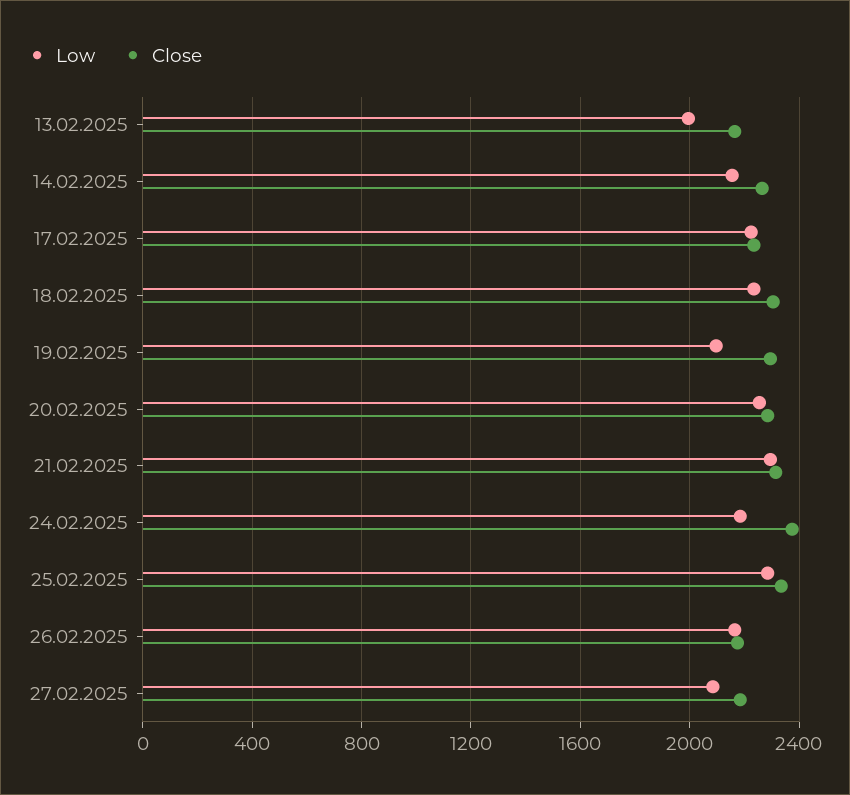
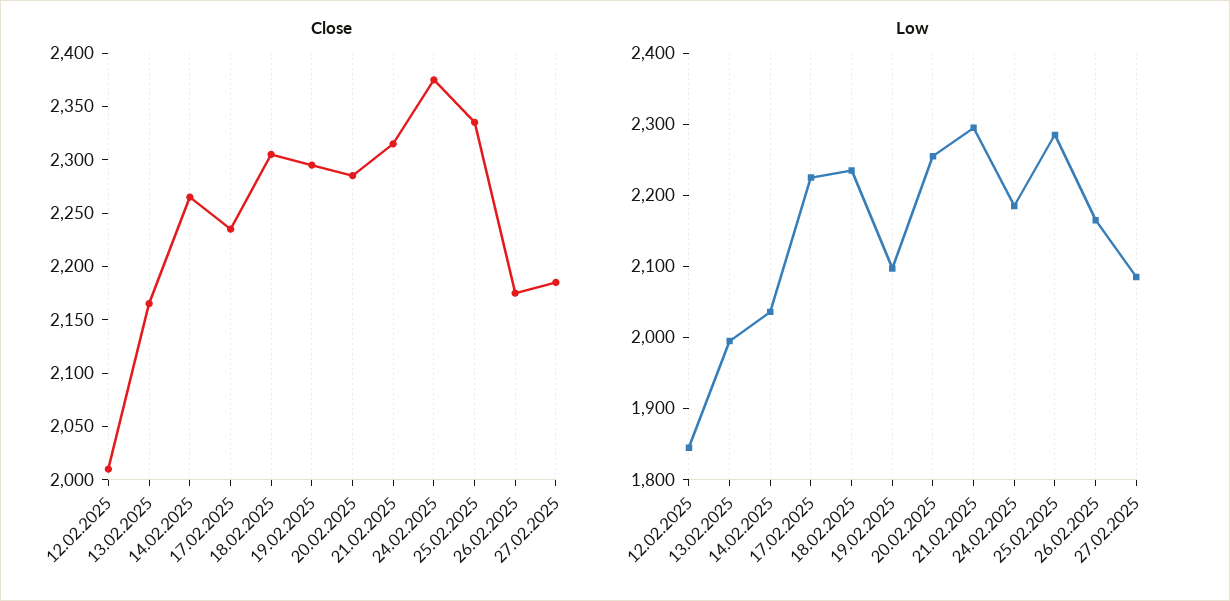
  {
    "Low": {
      "13.02.2025": 2000,
-     "14.02.2025": 2150,
+     "14.02.2025": 2040,
      "17.02.2025": 2220,
      "18.02.2025": 2240,
      "19.02.2025": 2100,
      "20.02.2025": 2260,
      "21.02.2025": 2300,
      "24.02.2025": 2180,
      "25.02.2025": 2280,
      "26.02.2025": 2160,
-     "27.02.2025": 2080
+     "27.02.2025": 2080,
+     "12.02.2025": 1840
    },
    "Close": {
      "13.02.2025": 2170,
      "14.02.2025": 2270,
      "17.02.2025": 2240,
      "18.02.2025": 2310,
      "19.02.2025": 2300,
      "20.02.2025": 2290,
      "21.02.2025": 2320,
      "24.02.2025": 2380,
      "25.02.2025": 2340,
      "26.02.2025": 2180,
-     "27.02.2025": 2190
+     "27.02.2025": 2190,
+     "12.02.2025": 2010
    }
  }

